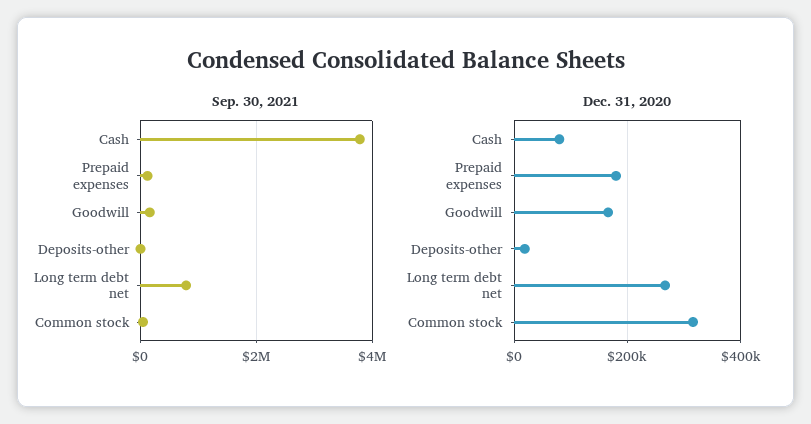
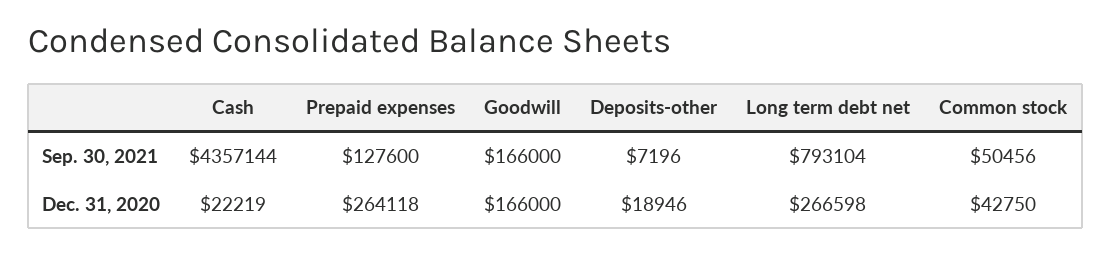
  {
    "Sep. 30, 2021": {
-     "Cash": 3800000,
+     "Cash": 4357144,
      "Prepaid expenses": 127600,
      "Goodwill": 166000,
      "Deposits-other": 7196,
      "Long term debt net": 793104,
      "Common stock": 50456
    },
    "Dec. 31, 2020": {
-     "Cash": 80000,
+     "Cash": 22219,
-     "Prepaid expenses": 180000,
+     "Prepaid expenses": 264118,
      "Goodwill": 166000,
      "Deposits-other": 18946,
      "Long term debt net": 266598,
-     "Common stock": 320000
+     "Common stock": 42750
    }
  }

